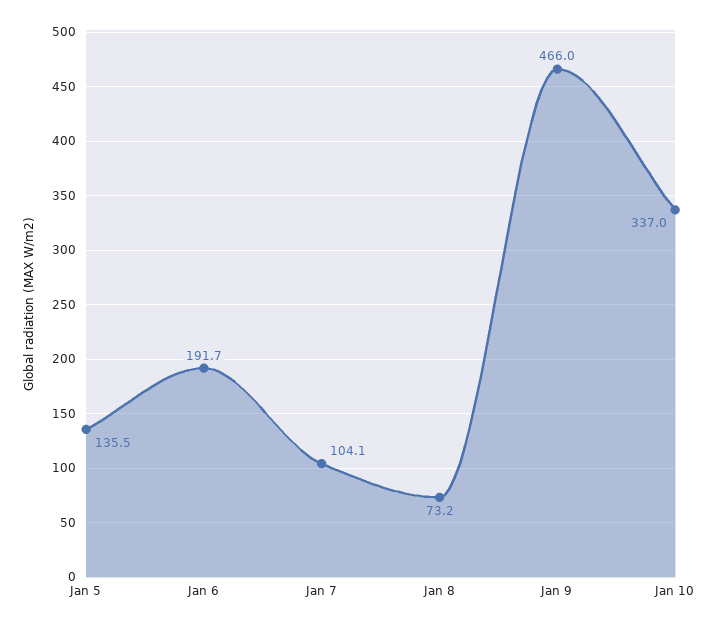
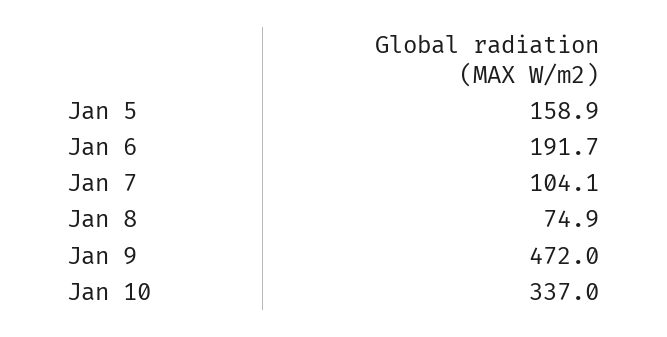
  {
-   "Jan 5": 135.5,
+   "Jan 5": 158.9,
    "Jan 6": 191.7,
    "Jan 7": 104.1,
-   "Jan 8": 73.2,
+   "Jan 8": 74.9,
-   "Jan 9": 466,
+   "Jan 9": 472,
    "Jan 10": 337
  }

